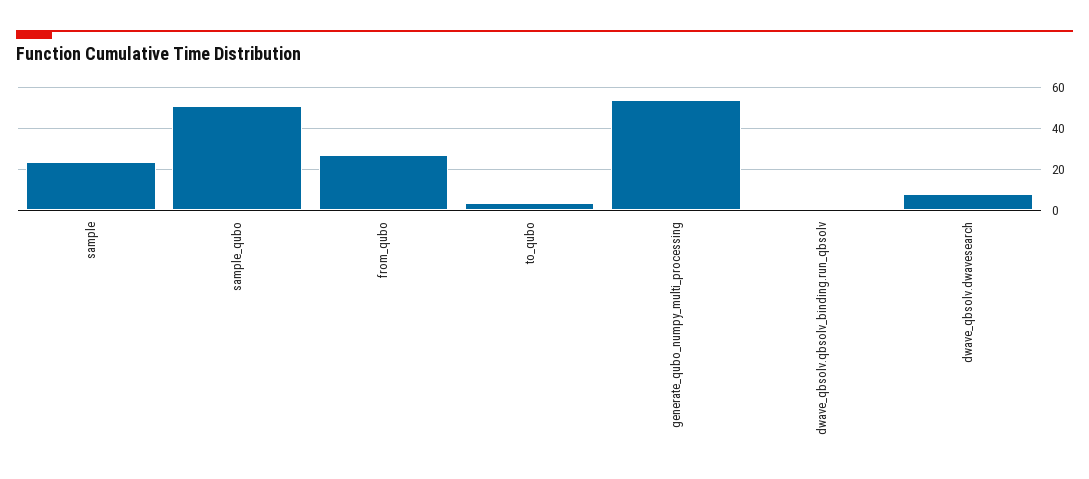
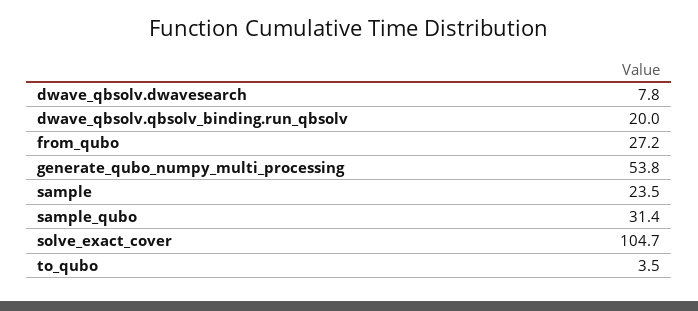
  {
    "sample": 23.5,
-   "sample_qubo": 50,
+   "sample_qubo": 31.4,
    "from_qubo": 27.2,
    "to_qubo": 3.5,
    "generate_qubo_numpy_multi_processing": 53.8,
-   "dwave_qbsolv.qbsolv_binding.run_qbsolv": 0,
+   "dwave_qbsolv.qbsolv_binding.run_qbsolv": 20,
-   "dwave_qbsolv.dwavesearch": 7.8
+   "dwave_qbsolv.dwavesearch": 7.8,
+   "solve_exact_cover": 104.7
  }

